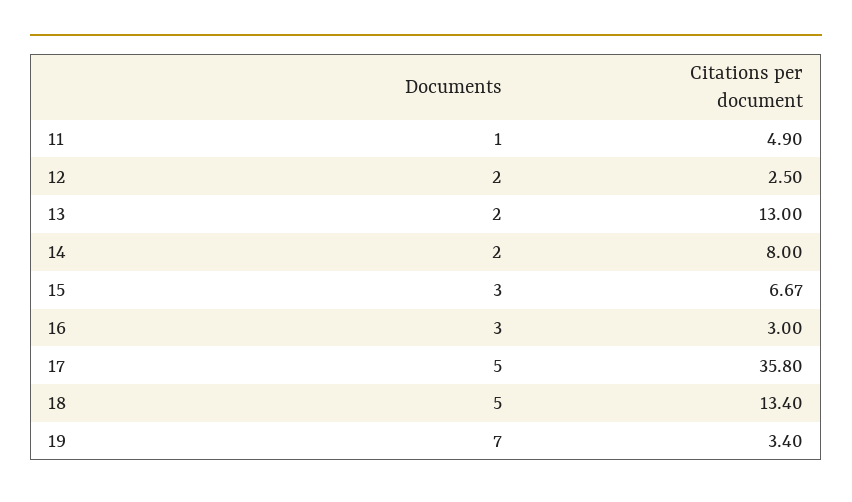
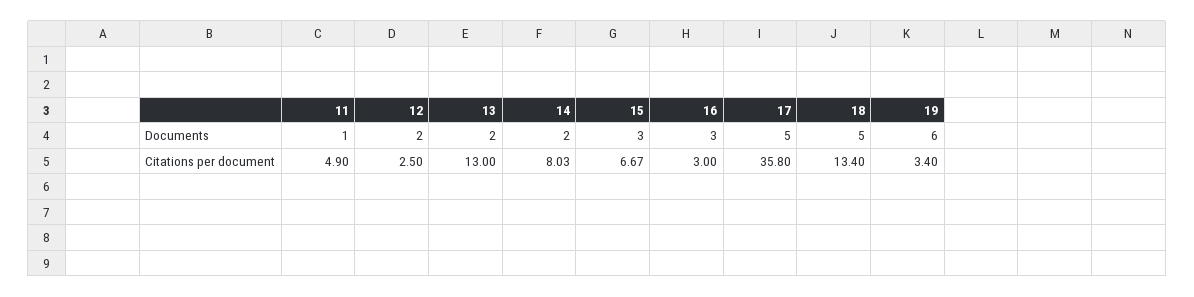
  {
    "Documents": {
      "11": 1,
      "12": 2,
      "13": 2,
      "14": 2,
      "15": 3,
      "16": 3,
      "17": 5,
      "18": 5,
-     "19": 7
+     "19": 6
    },
    "Citations per document": {
      "11": 4.9,
      "12": 2.5,
      "13": 13,
-     "14": 8,
+     "14": 8.03,
      "15": 6.67,
      "16": 3,
      "17": 35.8,
      "18": 13.4,
      "19": 3.4
    }
  }

